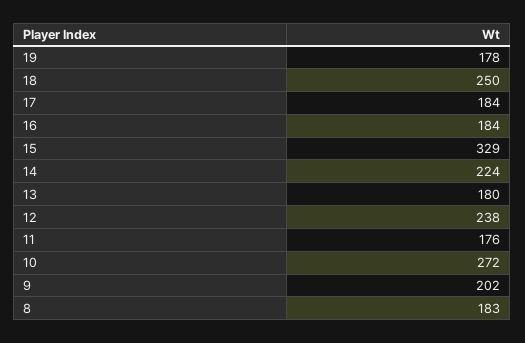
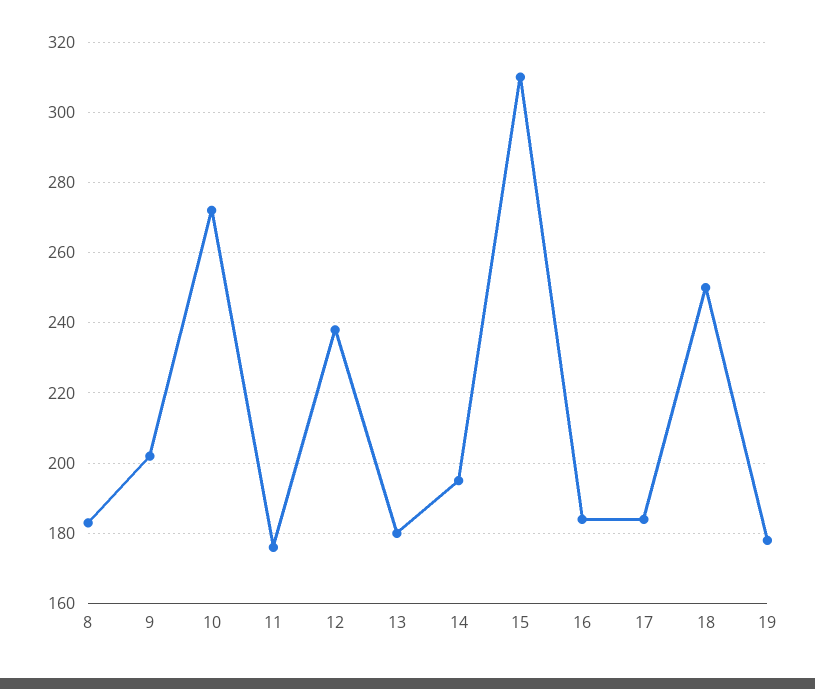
  {
    "19": 178,
    "18": 250,
    "17": 184,
    "16": 184,
-   "15": 329,
+   "15": 310,
-   "14": 224,
+   "14": 195,
    "13": 180,
    "12": 238,
    "11": 176,
    "10": 272,
    "9": 202,
    "8": 183
  }

